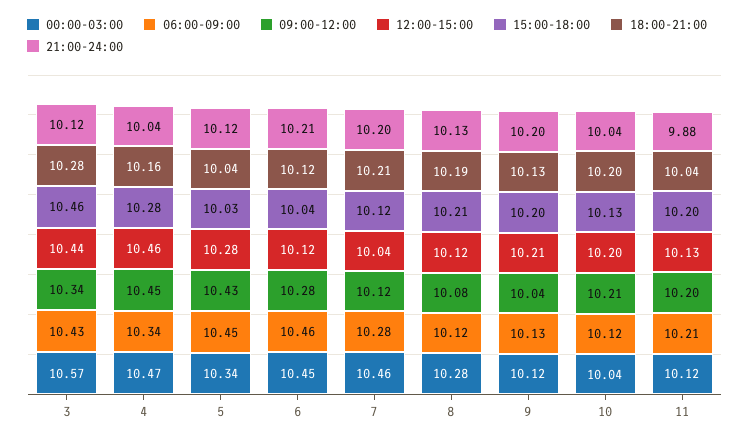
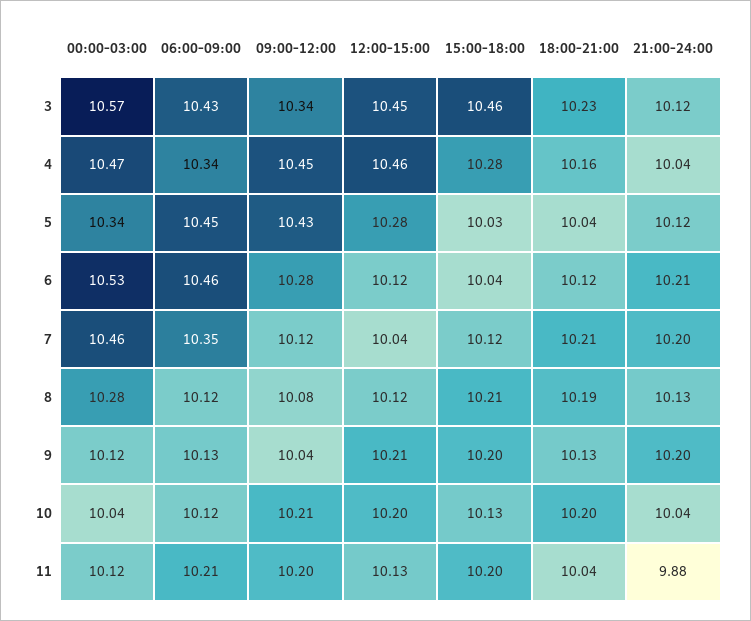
  {
    "00:00-03:00": {
      "3": 10.57,
      "4": 10.47,
      "5": 10.34,
-     "6": 10.45,
+     "6": 10.53,
      "7": 10.46,
      "8": 10.28,
      "9": 10.12,
      "10": 10.04,
      "11": 10.12
    },
    "06:00-09:00": {
      "3": 10.43,
      "4": 10.34,
      "5": 10.45,
      "6": 10.46,
-     "7": 10.28,
+     "7": 10.35,
      "8": 10.12,
      "9": 10.13,
      "10": 10.12,
      "11": 10.21
    },
    "09:00-12:00": {
      "3": 10.34,
      "4": 10.45,
      "5": 10.43,
      "6": 10.28,
      "7": 10.12,
      "8": 10.08,
      "9": 10.04,
      "10": 10.21,
      "11": 10.2
    },
    "12:00-15:00": {
-     "3": 10.44,
+     "3": 10.45,
      "4": 10.46,
      "5": 10.28,
      "6": 10.12,
      "7": 10.04,
      "8": 10.12,
      "9": 10.21,
      "10": 10.2,
      "11": 10.13
    },
    "15:00-18:00": {
      "3": 10.46,
      "4": 10.28,
      "5": 10.03,
      "6": 10.04,
      "7": 10.12,
      "8": 10.21,
      "9": 10.2,
      "10": 10.13,
      "11": 10.2
    },
    "18:00-21:00": {
-     "3": 10.28,
+     "3": 10.23,
      "4": 10.16,
      "5": 10.04,
      "6": 10.12,
      "7": 10.21,
      "8": 10.19,
      "9": 10.13,
      "10": 10.2,
      "11": 10.04
    },
    "21:00-24:00": {
      "3": 10.12,
      "4": 10.04,
      "5": 10.12,
      "6": 10.21,
      "7": 10.2,
      "8": 10.13,
      "9": 10.2,
      "10": 10.04,
      "11": 9.88
    }
  }

